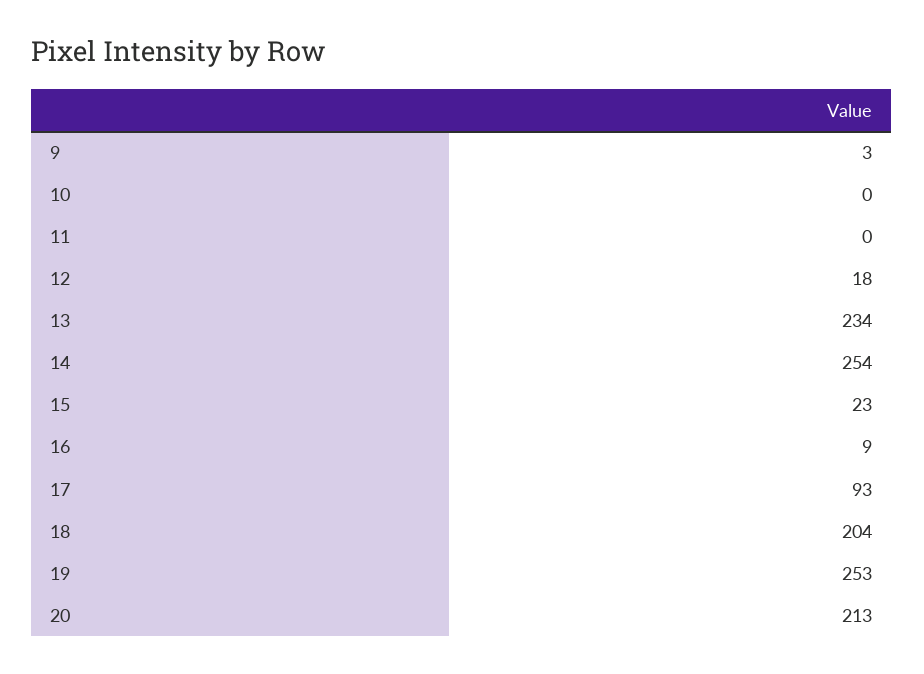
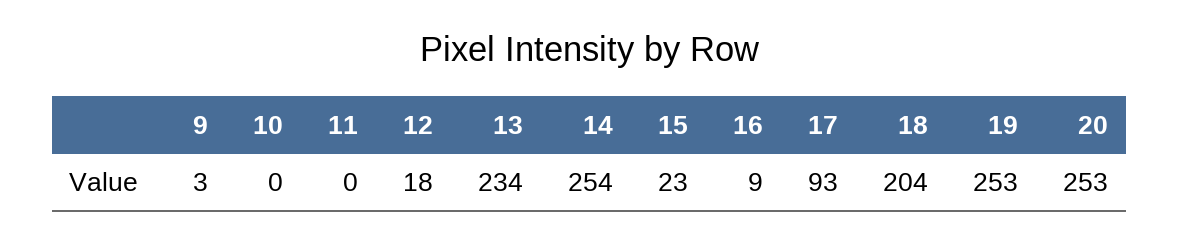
  {
    "9": 3,
    "10": 0,
    "11": 0,
    "12": 18,
    "13": 234,
    "14": 254,
    "15": 23,
    "16": 9,
    "17": 93,
    "18": 204,
    "19": 253,
-   "20": 213
+   "20": 253
  }

